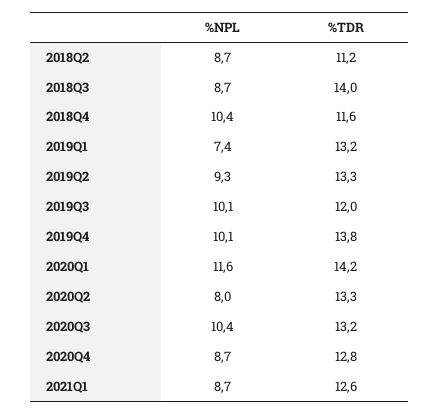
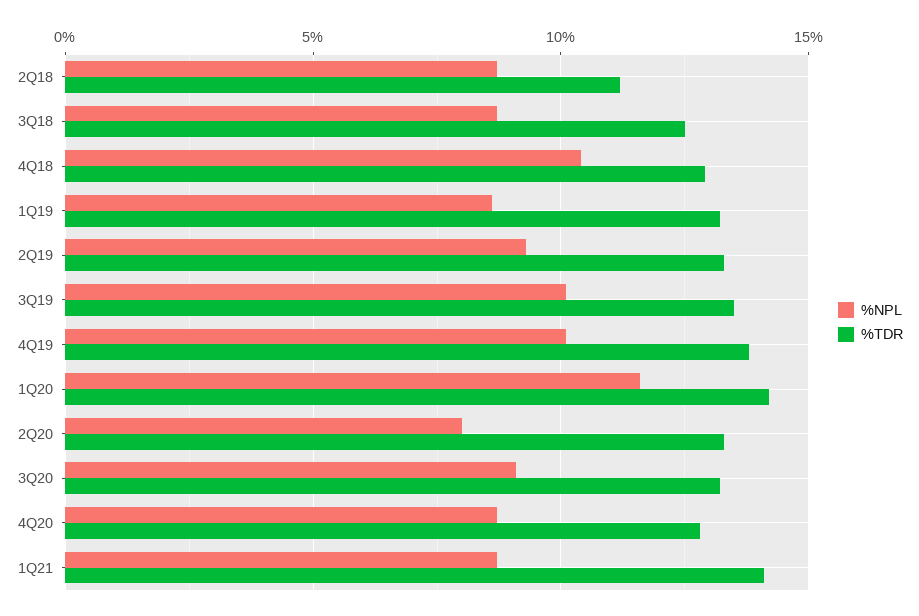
  {
    "%NPL": {
      "2018Q2": 8.7,
      "2018Q3": 8.7,
      "2018Q4": 10.4,
-     "2019Q1": 7.4,
+     "2019Q1": 8.5,
      "2019Q2": 9.3,
      "2019Q3": 10.1,
      "2019Q4": 10.1,
      "2020Q1": 11.6,
      "2020Q2": 8,
-     "2020Q3": 10.4,
+     "2020Q3": 9,
      "2020Q4": 8.7,
      "2021Q1": 8.7
    },
    "%TDR": {
      "2018Q2": 11.2,
-     "2018Q3": 14,
+     "2018Q3": 12.5,
-     "2018Q4": 11.6,
+     "2018Q4": 13,
      "2019Q1": 13.2,
      "2019Q2": 13.3,
-     "2019Q3": 12,
+     "2019Q3": 13.5,
      "2019Q4": 13.8,
      "2020Q1": 14.2,
      "2020Q2": 13.3,
      "2020Q3": 13.2,
      "2020Q4": 12.8,
-     "2021Q1": 12.6
+     "2021Q1": 14
    }
  }

